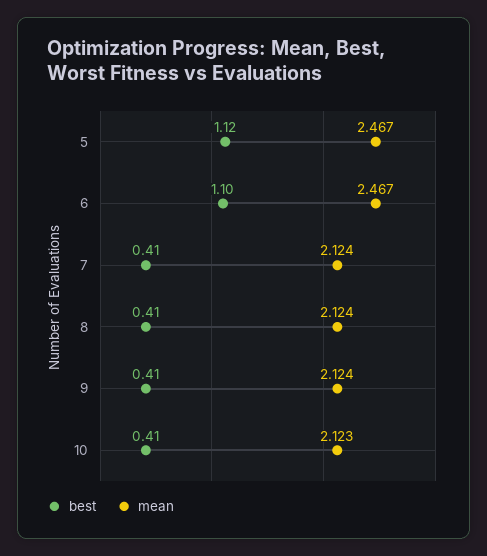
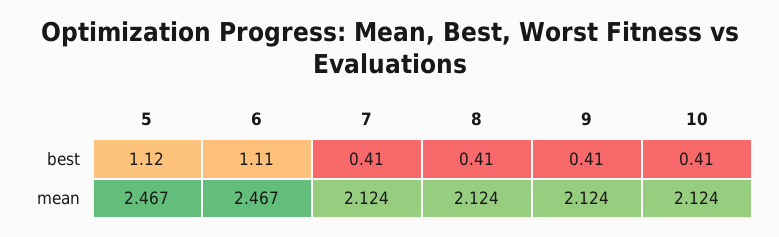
  {
    "best": {
      "5": 1.12,
-     "6": 1.1,
+     "6": 1.11,
      "7": 0.41,
      "8": 0.41,
      "9": 0.41,
      "10": 0.41
    },
    "mean": {
      "5": 2.467,
      "6": 2.467,
      "7": 2.124,
      "8": 2.124,
      "9": 2.124,
-     "10": 2.123
+     "10": 2.124
    }
  }

